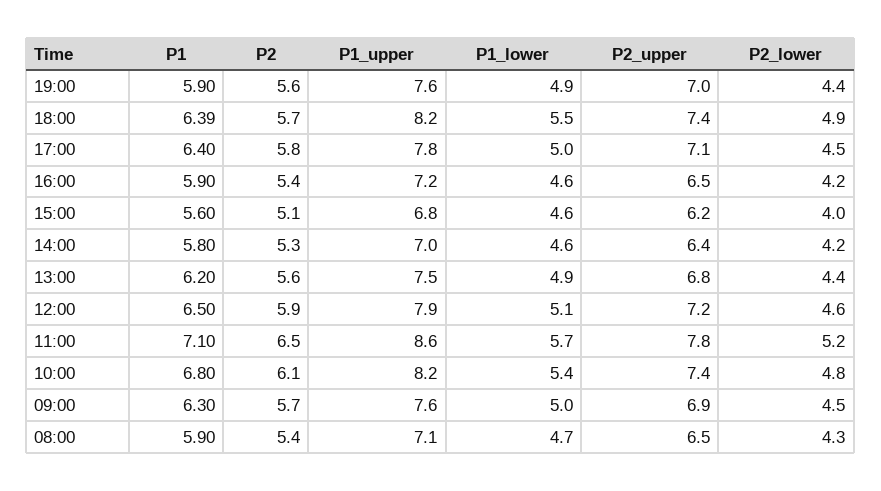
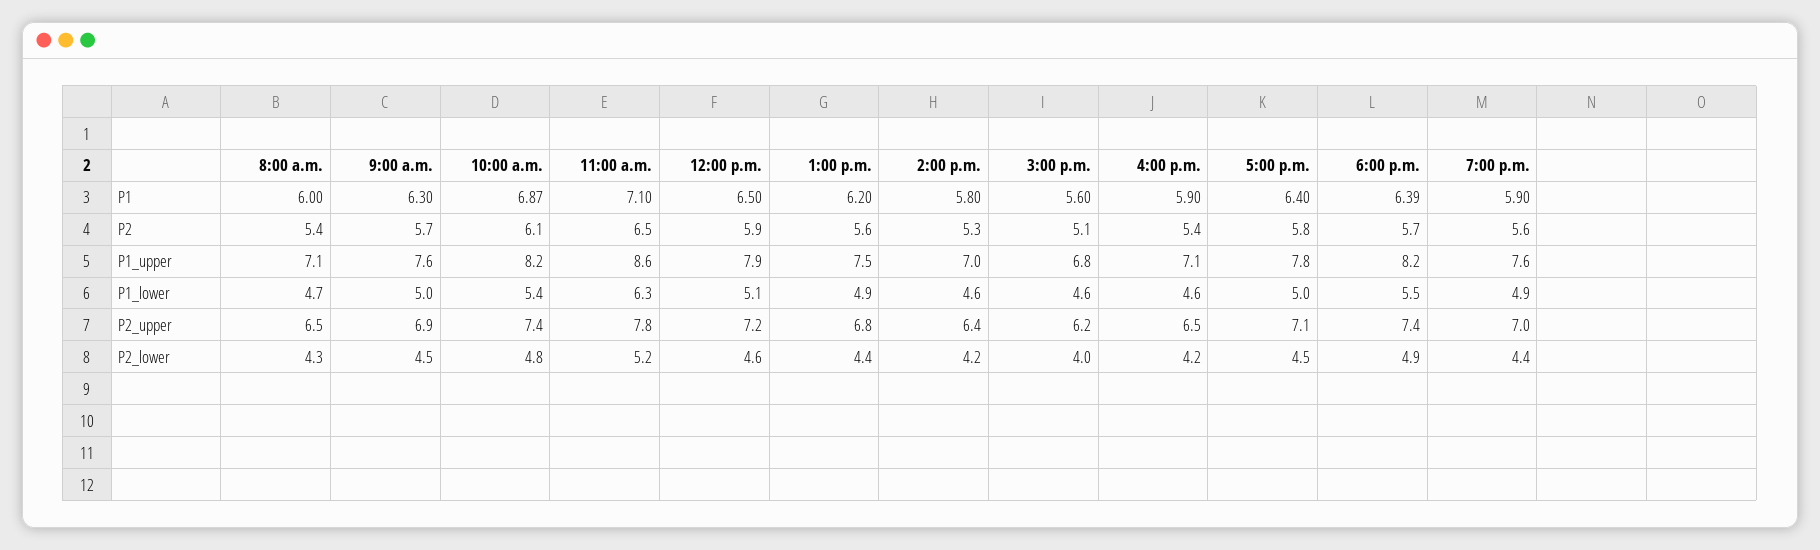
  {
    "P1": {
      "19:00": 5.9,
      "18:00": 6.39,
      "17:00": 6.4,
      "16:00": 5.9,
      "15:00": 5.6,
      "14:00": 5.8,
      "13:00": 6.2,
      "12:00": 6.5,
      "11:00": 7.1,
-     "10:00": 6.8,
+     "10:00": 6.87,
      "09:00": 6.3,
-     "08:00": 5.9
+     "08:00": 6
    },
    "P2": {
      "19:00": 5.6,
      "18:00": 5.7,
      "17:00": 5.8,
      "16:00": 5.4,
      "15:00": 5.1,
      "14:00": 5.3,
      "13:00": 5.6,
      "12:00": 5.9,
      "11:00": 6.5,
      "10:00": 6.1,
      "09:00": 5.7,
      "08:00": 5.4
    },
    "P1_upper": {
      "19:00": 7.6,
      "18:00": 8.2,
      "17:00": 7.8,
-     "16:00": 7.2,
+     "16:00": 7.1,
      "15:00": 6.8,
      "14:00": 7,
      "13:00": 7.5,
      "12:00": 7.9,
      "11:00": 8.6,
      "10:00": 8.2,
      "09:00": 7.6,
      "08:00": 7.1
    },
    "P1_lower": {
      "19:00": 4.9,
      "18:00": 5.5,
      "17:00": 5,
      "16:00": 4.6,
      "15:00": 4.6,
      "14:00": 4.6,
      "13:00": 4.9,
      "12:00": 5.1,
-     "11:00": 5.7,
+     "11:00": 6.3,
      "10:00": 5.4,
      "09:00": 5,
      "08:00": 4.7
    },
    "P2_upper": {
      "19:00": 7,
      "18:00": 7.4,
      "17:00": 7.1,
      "16:00": 6.5,
      "15:00": 6.2,
      "14:00": 6.4,
      "13:00": 6.8,
      "12:00": 7.2,
      "11:00": 7.8,
      "10:00": 7.4,
      "09:00": 6.9,
      "08:00": 6.5
    },
    "P2_lower": {
      "19:00": 4.4,
      "18:00": 4.9,
      "17:00": 4.5,
      "16:00": 4.2,
      "15:00": 4,
      "14:00": 4.2,
      "13:00": 4.4,
      "12:00": 4.6,
      "11:00": 5.2,
      "10:00": 4.8,
      "09:00": 4.5,
      "08:00": 4.3
    }
  }

